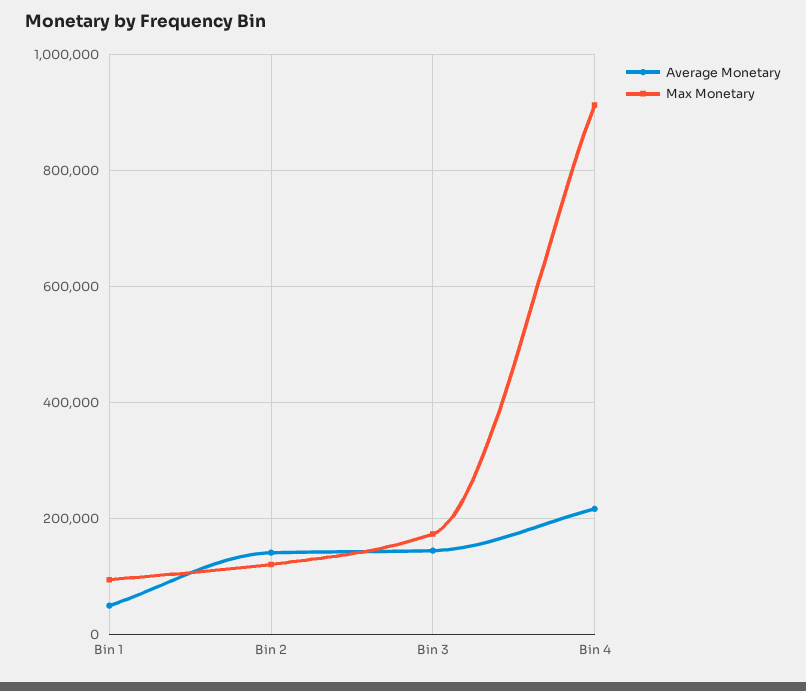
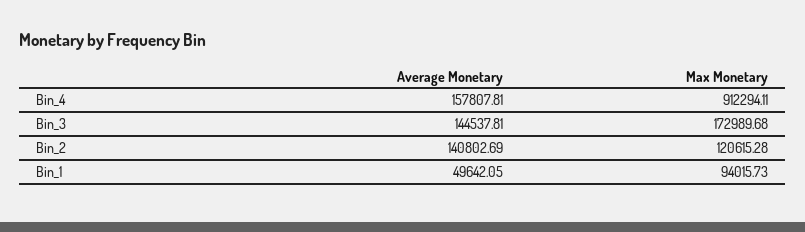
  {
    "Average Monetary": {
      "Bin 1": 49642.05,
      "Bin 2": 140802.69,
      "Bin 3": 144537.81,
-     "Bin 4": 220000
+     "Bin 4": 157807.81
    },
    "Max Monetary": {
      "Bin 1": 94015.73,
      "Bin 2": 120615.28,
      "Bin 3": 172989.68,
      "Bin 4": 912294.11
    }
  }

